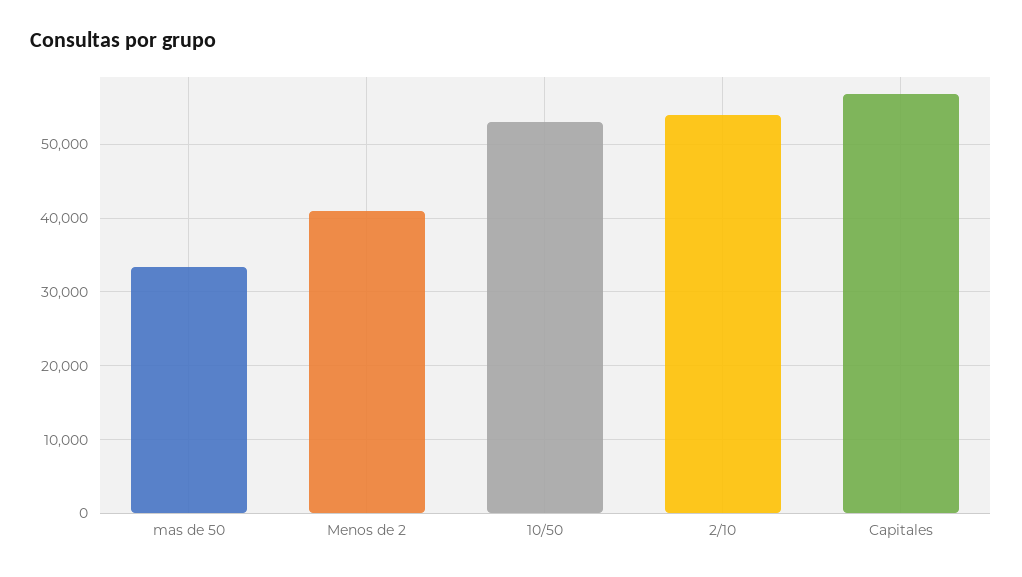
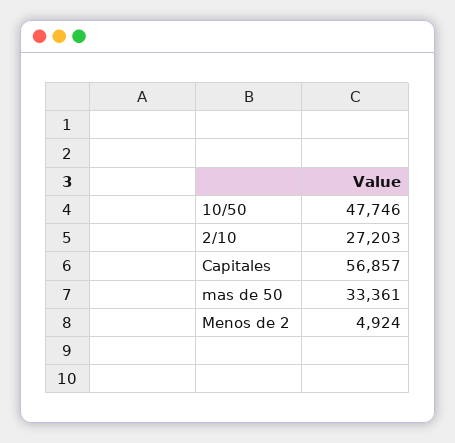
  {
    "mas de 50": 33361,
-   "Menos de 2": 41000,
+   "Menos de 2": 4924,
-   "10/50": 53000,
+   "10/50": 47746,
-   "2/10": 54000,
+   "2/10": 27203,
    "Capitales": 56857
  }

